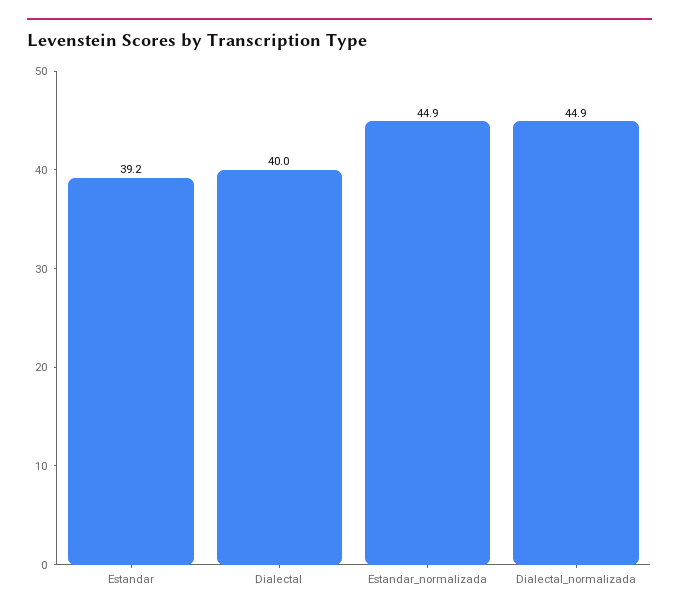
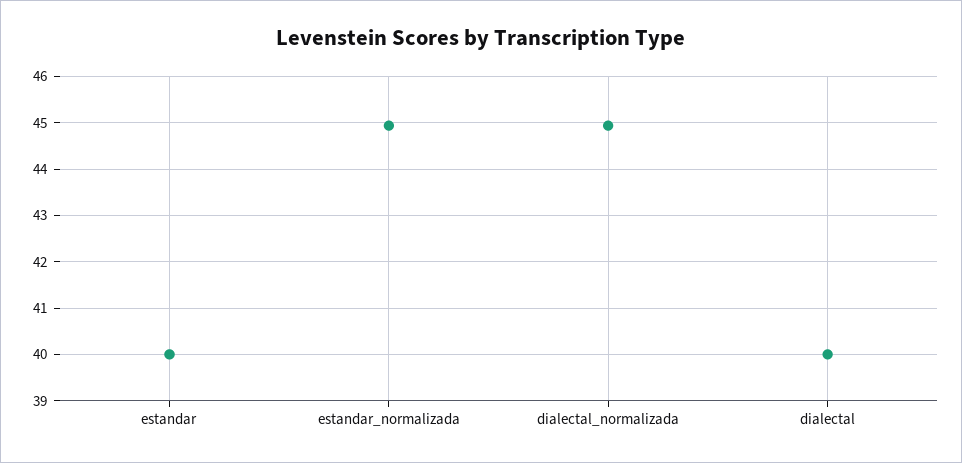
  {
-   "Estandar": 39.2,
+   "Estandar": 40,
    "Dialectal": 40,
    "Estandar_normalizada": 44.9,
    "Dialectal_normalizada": 44.9
  }

